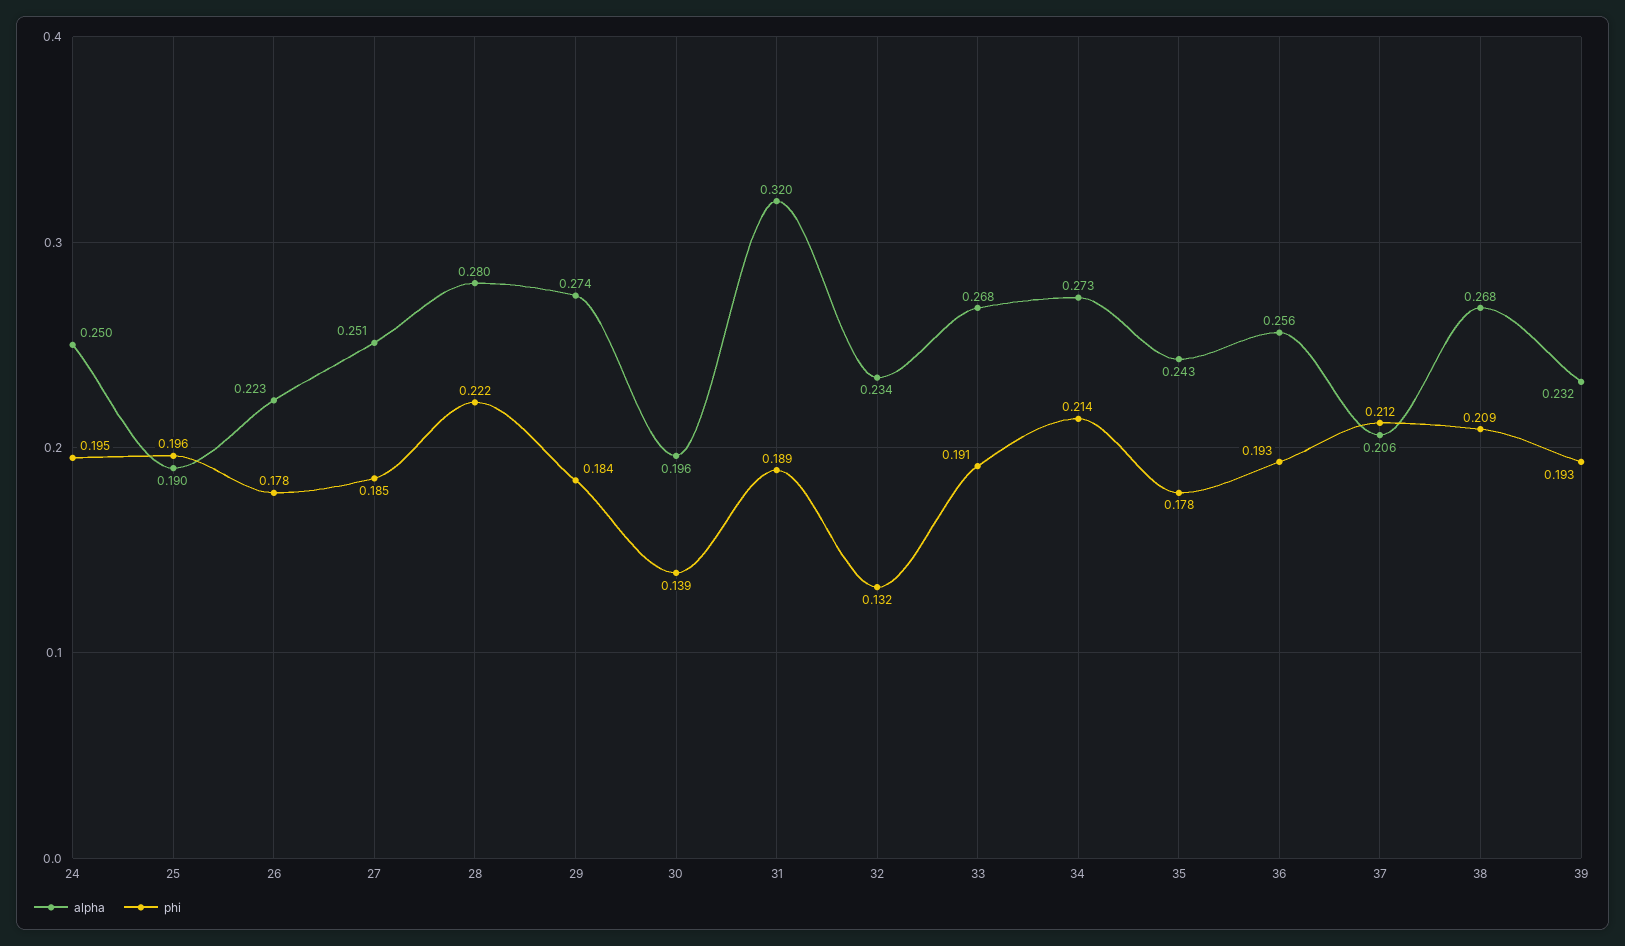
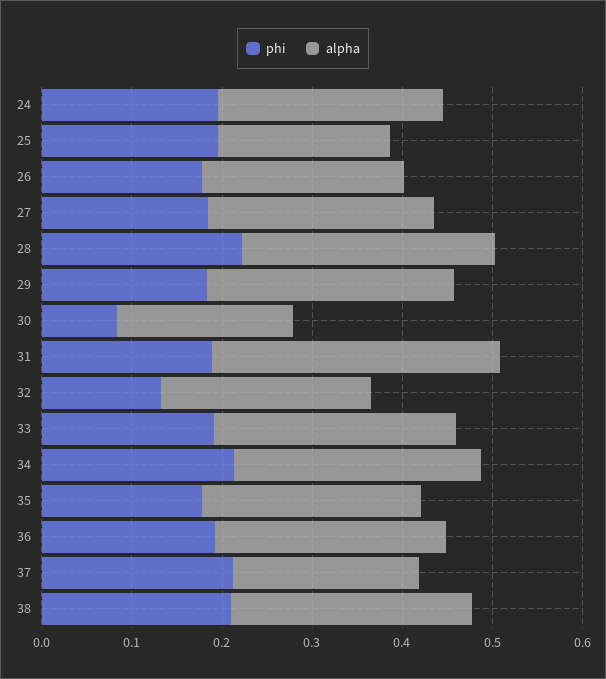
  {
    "alpha": {
      "24": 0.25,
      "25": 0.19,
      "26": 0.223,
      "27": 0.251,
      "28": 0.28,
      "29": 0.274,
      "30": 0.196,
      "31": 0.32,
      "32": 0.234,
      "33": 0.268,
      "34": 0.273,
      "35": 0.243,
      "36": 0.256,
      "37": 0.206,
-     "38": 0.268,
+     "38": 0.268
-     "39": 0.232
    },
    "phi": {
      "24": 0.195,
      "25": 0.196,
      "26": 0.178,
      "27": 0.185,
      "28": 0.222,
      "29": 0.184,
-     "30": 0.139,
+     "30": 0.08,
      "31": 0.189,
      "32": 0.132,
      "33": 0.191,
      "34": 0.214,
      "35": 0.178,
      "36": 0.193,
      "37": 0.212,
-     "38": 0.209,
+     "38": 0.209
-     "39": 0.193
    }
  }

